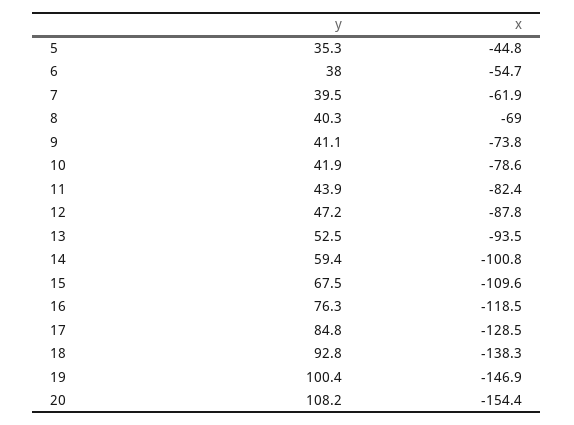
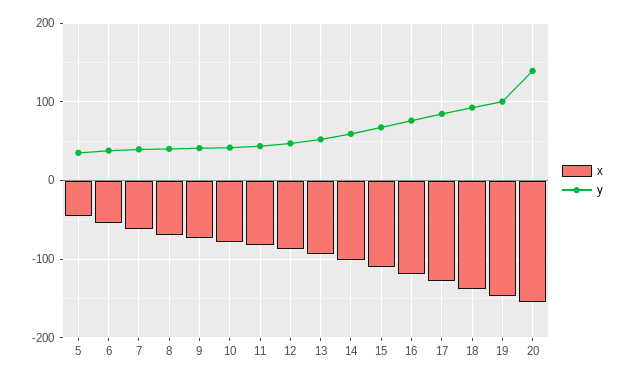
  {
    "y": {
      "5": 35.3,
      "6": 38,
      "7": 39.5,
      "8": 40.3,
      "9": 41.1,
      "10": 41.9,
      "11": 43.9,
      "12": 47.2,
      "13": 52.5,
      "14": 59.4,
      "15": 67.5,
      "16": 76.3,
      "17": 84.8,
      "18": 92.8,
      "19": 100.4,
-     "20": 108.2
+     "20": 140
    },
    "x": {
      "5": -44.8,
      "6": -54.7,
      "7": -61.9,
      "8": -69,
      "9": -73.8,
      "10": -78.6,
      "11": -82.4,
      "12": -87.8,
      "13": -93.5,
      "14": -100.8,
      "15": -109.6,
      "16": -118.5,
      "17": -128.5,
      "18": -138.3,
      "19": -146.9,
      "20": -154.4
    }
  }

